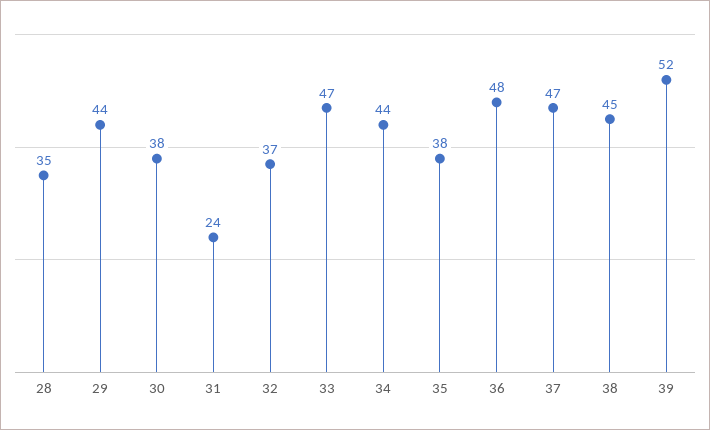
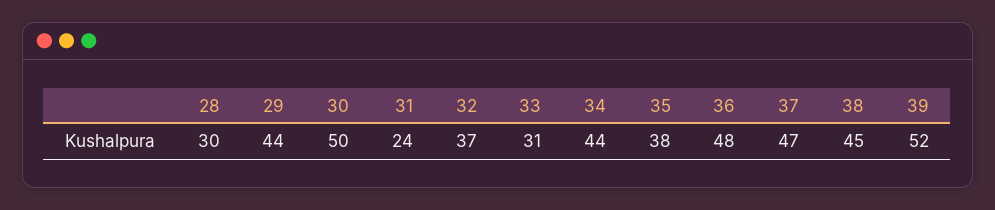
  {
-   "28": 35,
+   "28": 30,
    "29": 44,
-   "30": 38,
+   "30": 50,
    "31": 24,
    "32": 37,
-   "33": 47,
+   "33": 31,
    "34": 44,
    "35": 38,
    "36": 48,
    "37": 47,
    "38": 45,
    "39": 52
  }

